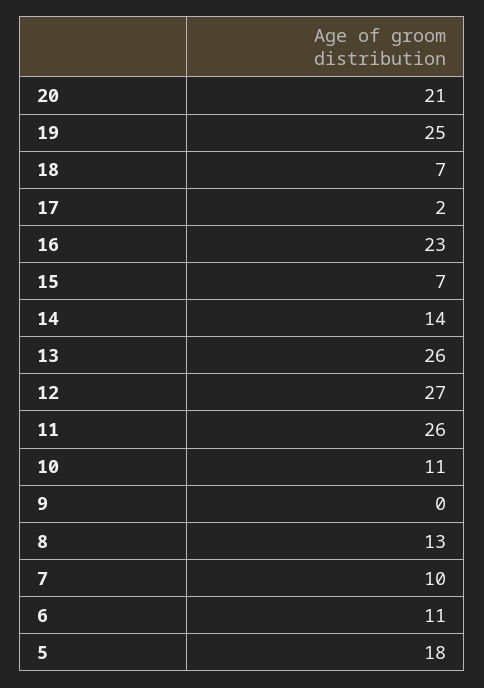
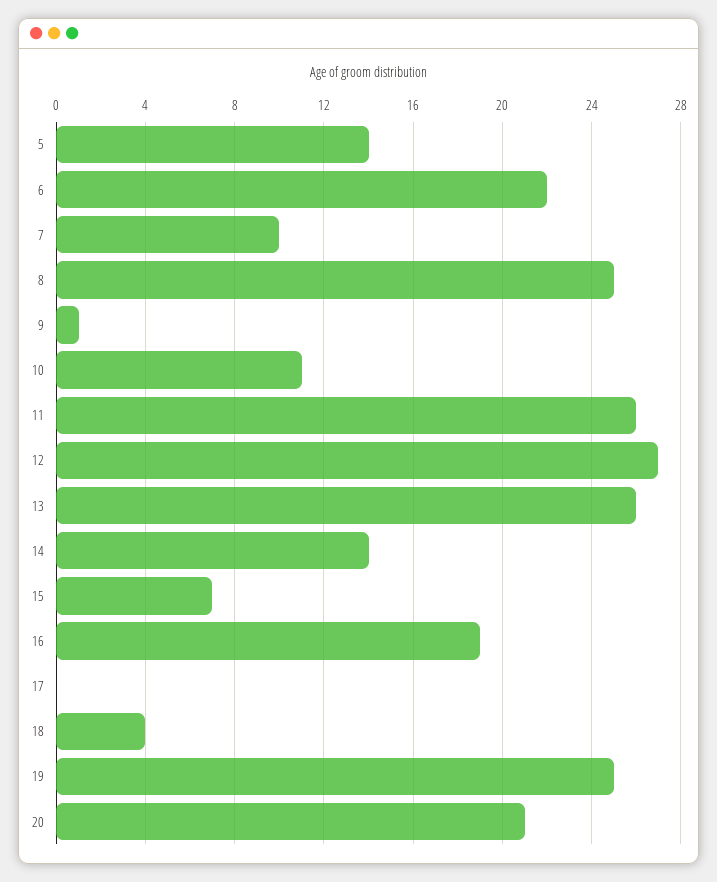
  {
    "20": 21,
    "19": 25,
-   "18": 7,
+   "18": 4,
-   "17": 2,
+   "17": 0,
-   "16": 23,
+   "16": 19,
    "15": 7,
    "14": 14,
    "13": 26,
    "12": 27,
    "11": 26,
    "10": 11,
-   "9": 0,
+   "9": 1,
-   "8": 13,
+   "8": 25,
    "7": 10,
-   "6": 11,
+   "6": 22,
-   "5": 18
+   "5": 14
  }

